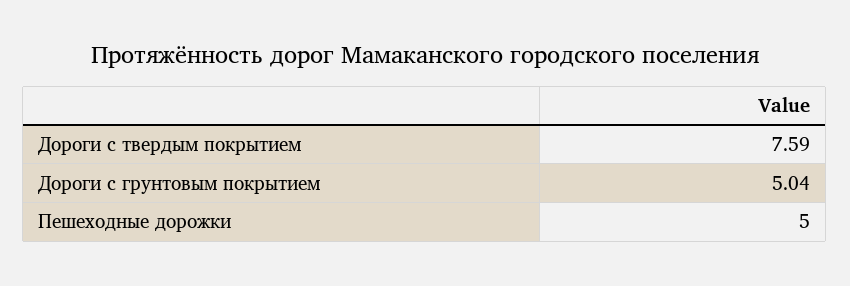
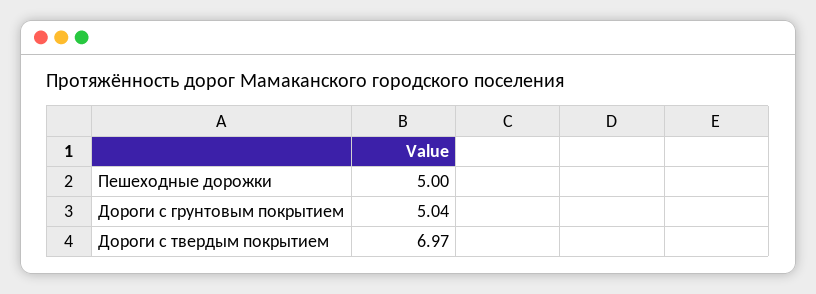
  {
-   "Дороги с твердым покрытием": 7.59,
+   "Дороги с твердым покрытием": 6.97,
    "Дороги с грунтовым покрытием": 5.04,
    "Пешеходные дорожки": 5
  }

